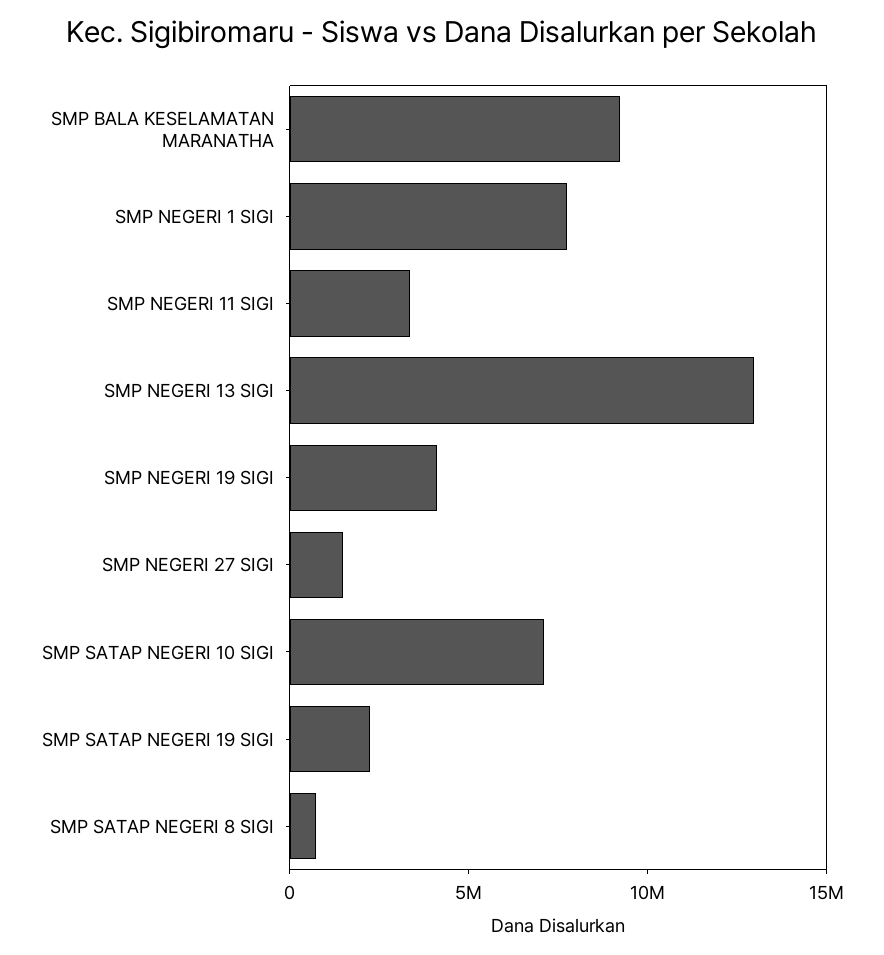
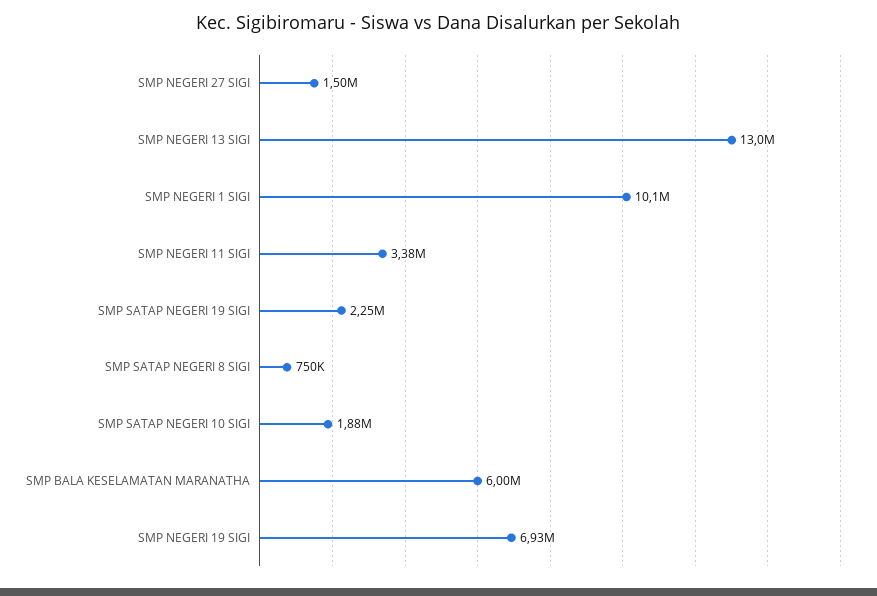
  {
-   "SMP BALA KESELAMATAN MARANATHA": 9000000,
+   "SMP BALA KESELAMATAN MARANATHA": 6000000,
-   "SMP NEGERI 1 SIGI": 8000000,
+   "SMP NEGERI 1 SIGI": 10100000,
    "SMP NEGERI 11 SIGI": 3380000,
    "SMP NEGERI 13 SIGI": 13000000,
-   "SMP NEGERI 19 SIGI": 4000000,
+   "SMP NEGERI 19 SIGI": 6930000,
    "SMP NEGERI 27 SIGI": 1500000,
-   "SMP SATAP NEGERI 10 SIGI": 7000000,
+   "SMP SATAP NEGERI 10 SIGI": 1880000,
    "SMP SATAP NEGERI 19 SIGI": 2250000,
    "SMP SATAP NEGERI 8 SIGI": 750000
  }

